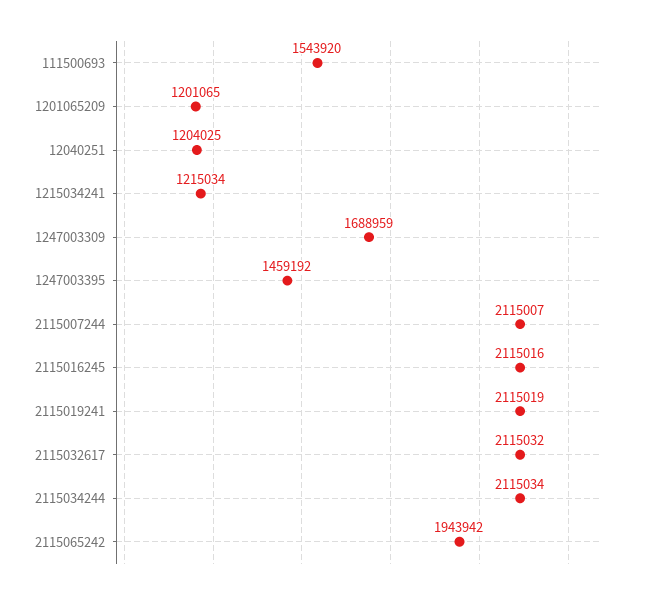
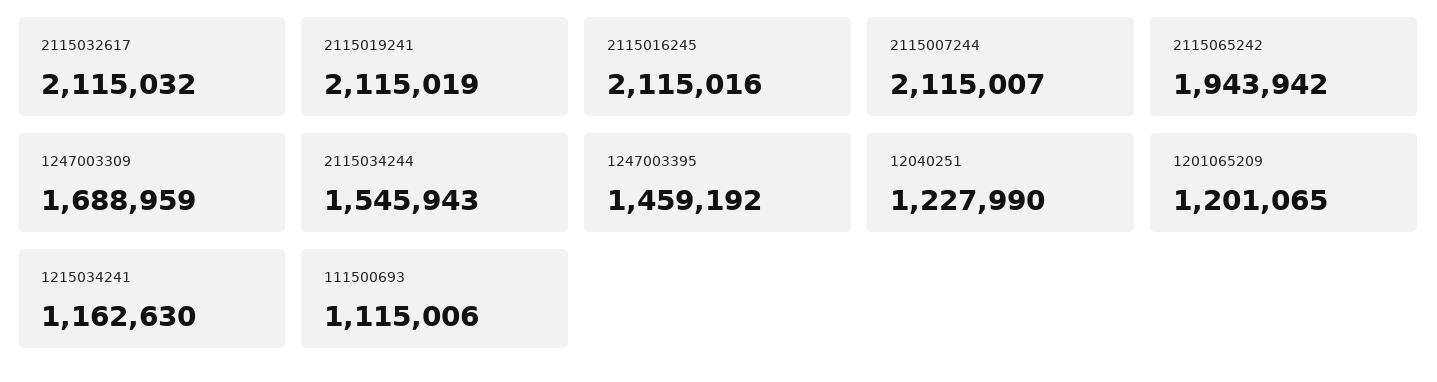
  {
-   "111500693": 1543920,
+   "111500693": 1115006,
    "1201065209": 1201065,
-   "12040251": 1204025,
+   "12040251": 1227990,
-   "1215034241": 1215034,
+   "1215034241": 1162630,
    "1247003309": 1688959,
    "1247003395": 1459192,
    "2115007244": 2115007,
    "2115016245": 2115016,
    "2115019241": 2115019,
    "2115032617": 2115032,
-   "2115034244": 2115034,
+   "2115034244": 1545943,
    "2115065242": 1943942
  }

